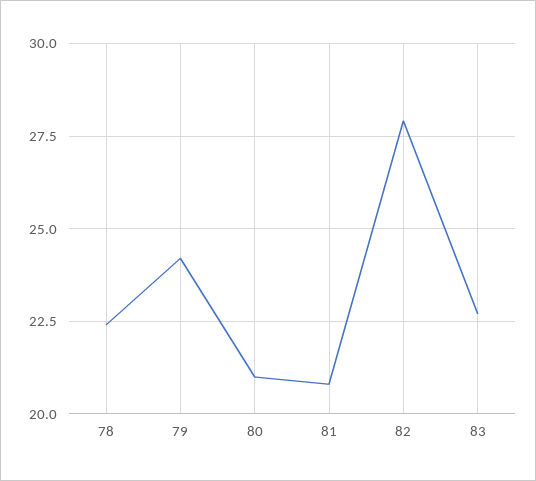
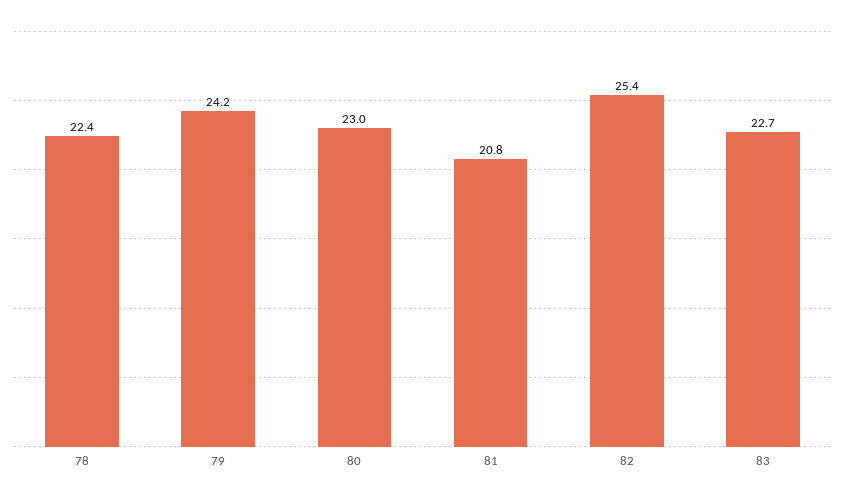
  {
    "78": 22.4,
    "79": 24.2,
-   "80": 21,
+   "80": 23,
    "81": 20.8,
-   "82": 28,
+   "82": 25.4,
    "83": 22.7
  }

